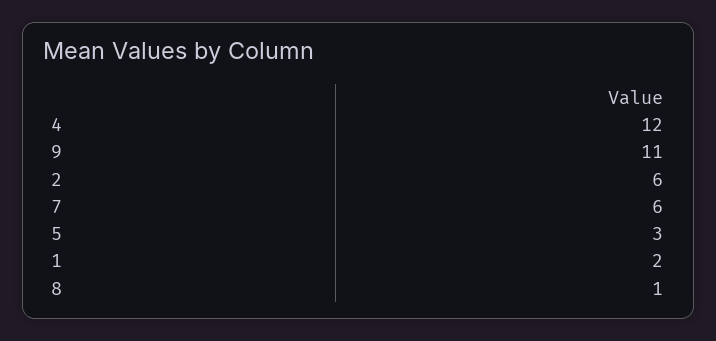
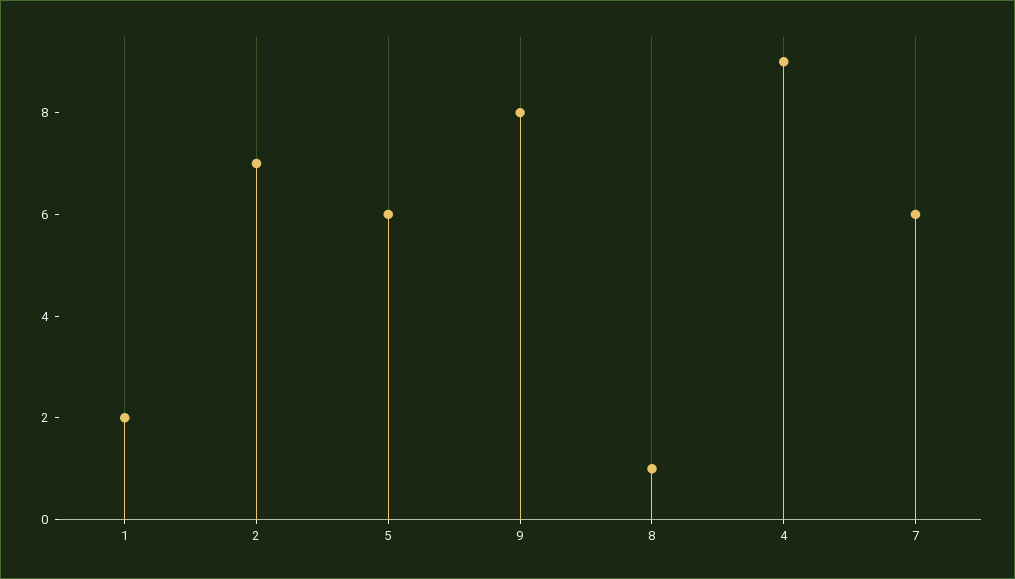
  {
-   "4": 12,
+   "4": 9,
-   "9": 11,
+   "9": 8,
-   "2": 6,
+   "2": 7,
    "7": 6,
-   "5": 3,
+   "5": 6,
    "1": 2,
    "8": 1
  }

